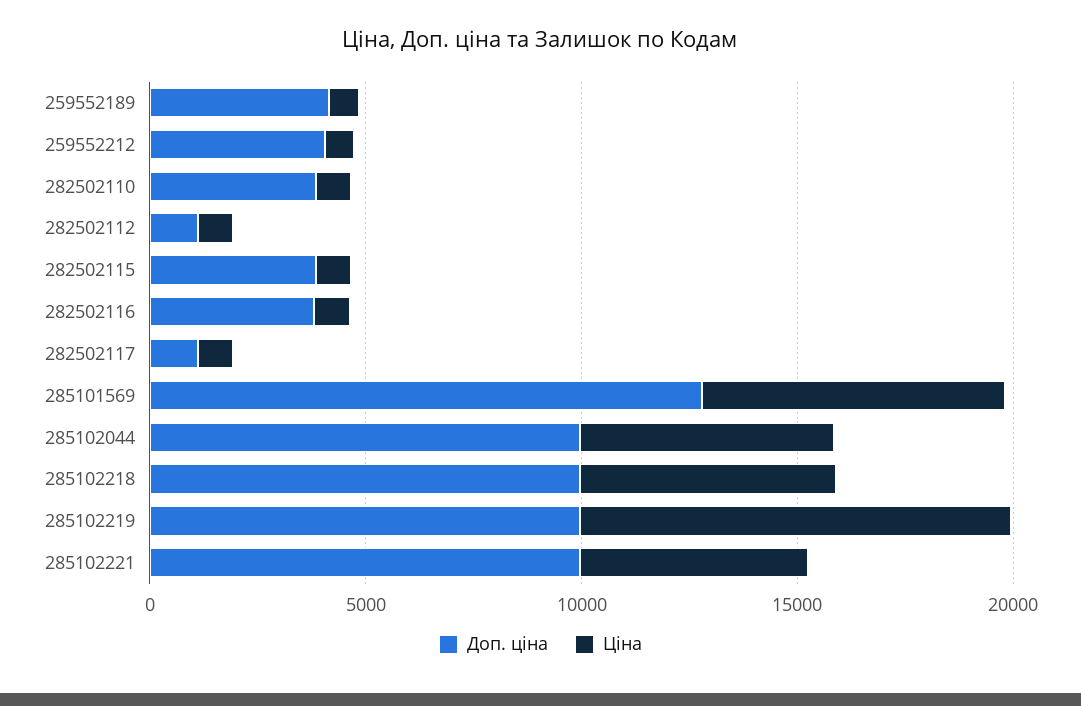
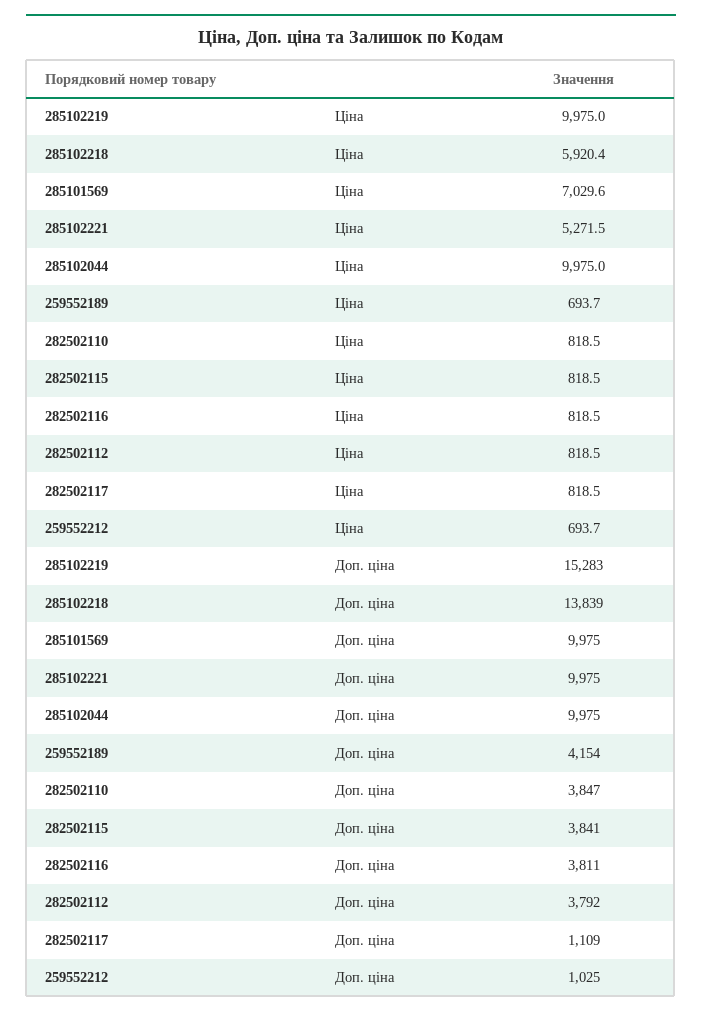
  {
    "Доп. ціна": {
      "259552189": 4154,
-     "259552212": 4000,
+     "259552212": 1025,
      "282502110": 3847,
-     "282502112": 1000,
+     "282502112": 3792,
      "282502115": 3841,
      "282502116": 3811,
      "282502117": 1109,
-     "285101569": 13000,
+     "285101569": 9975,
      "285102044": 9975,
-     "285102218": 10000,
+     "285102218": 13839,
-     "285102219": 10000,
+     "285102219": 15283,
      "285102221": 9975
    },
    "Ціна": {
      "259552189": 693.7,
      "259552212": 693.7,
      "282502110": 818.5,
      "282502112": 818.5,
      "282502115": 818.5,
      "282502116": 818.5,
      "282502117": 818.5,
      "285101569": 7029.6,
-     "285102044": 6000,
+     "285102044": 9975,
      "285102218": 5920.4,
      "285102219": 9975,
      "285102221": 5271.5
    }
  }

